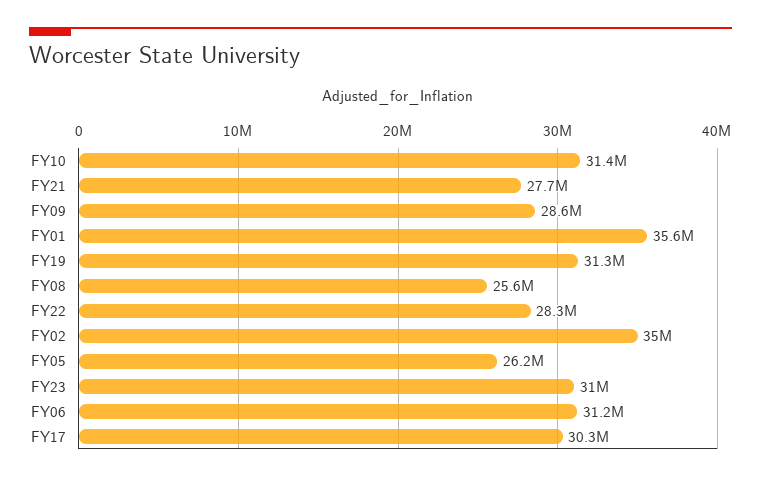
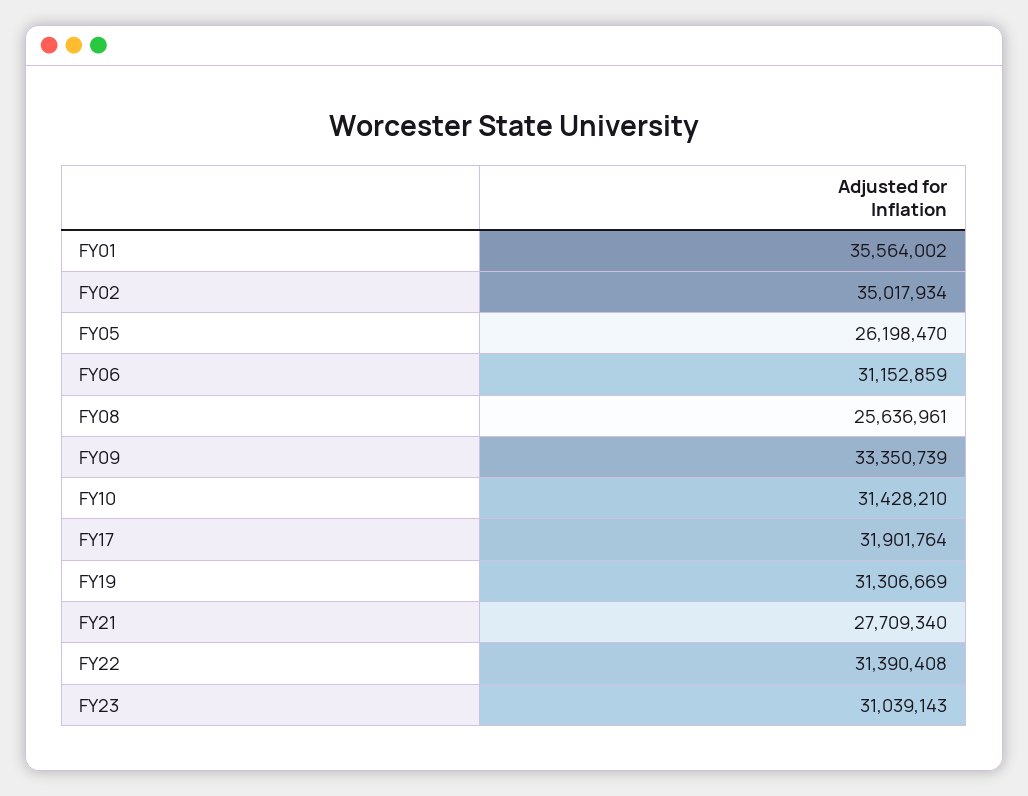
  {
    "FY10": 31428210,
    "FY21": 27709340,
-   "FY09": 28600000,
+   "FY09": 33350739,
    "FY01": 35564002,
    "FY19": 31306669,
    "FY08": 25636961,
-   "FY22": 28300000,
+   "FY22": 31390408,
    "FY02": 35017934,
    "FY05": 26198470,
    "FY23": 31039143,
    "FY06": 31152859,
-   "FY17": 30300000
+   "FY17": 31901764
  }

